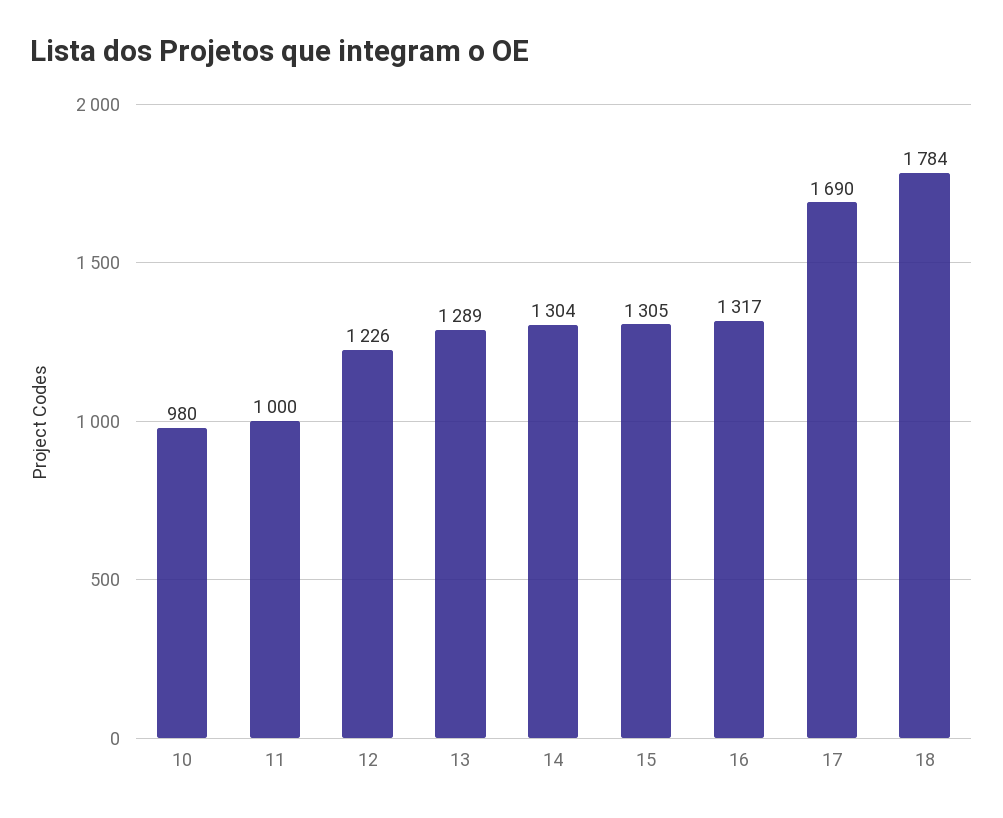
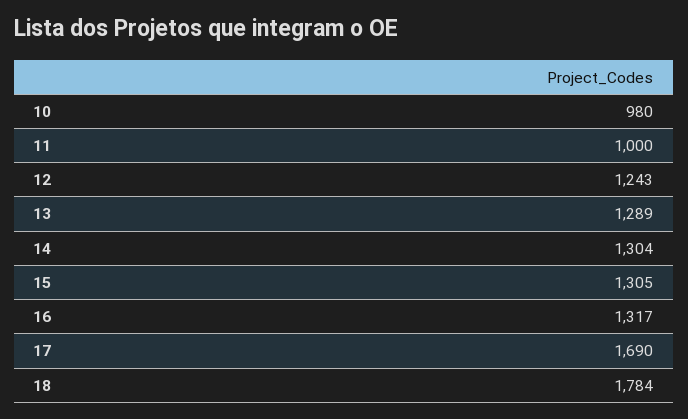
  {
    "10": 980,
    "11": 1000,
-   "12": 1226,
+   "12": 1243,
    "13": 1289,
    "14": 1304,
    "15": 1305,
    "16": 1317,
    "17": 1690,
    "18": 1784
  }

